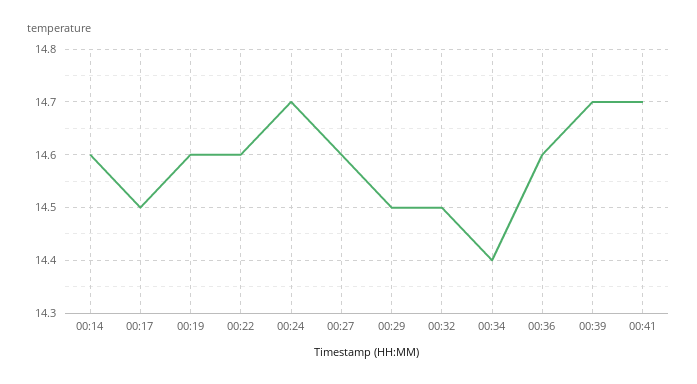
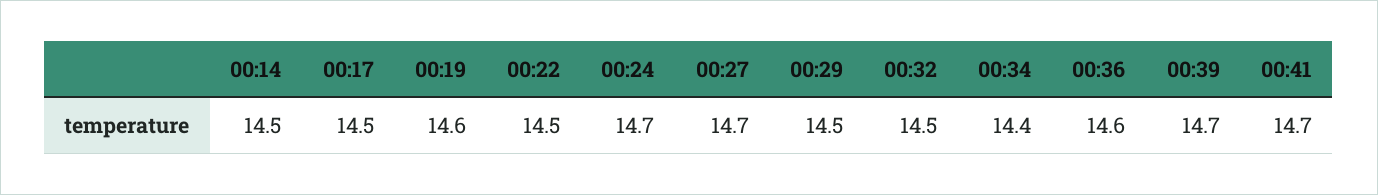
  {
-   "00:14": 14.6,
+   "00:14": 14.5,
    "00:17": 14.5,
    "00:19": 14.6,
-   "00:22": 14.6,
+   "00:22": 14.5,
    "00:24": 14.7,
-   "00:27": 14.6,
+   "00:27": 14.7,
    "00:29": 14.5,
    "00:32": 14.5,
    "00:34": 14.4,
    "00:36": 14.6,
    "00:39": 14.7,
    "00:41": 14.7
  }

